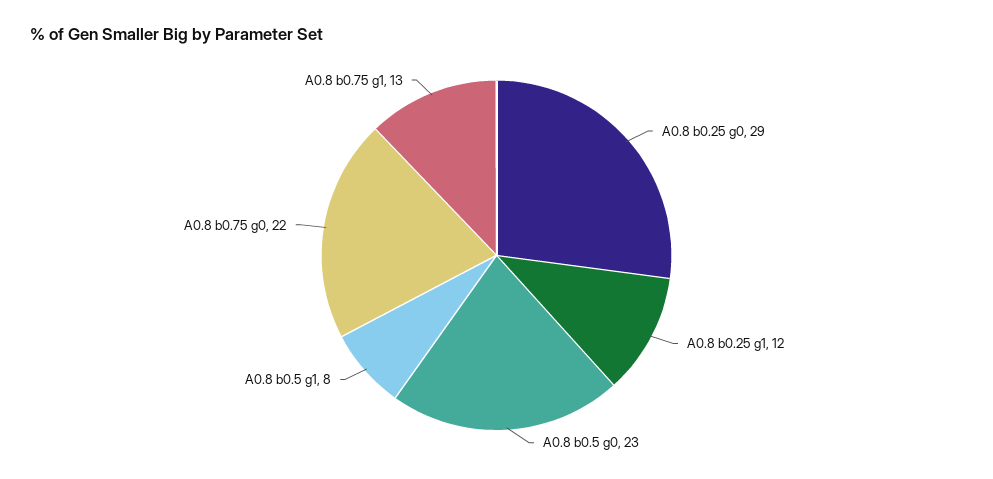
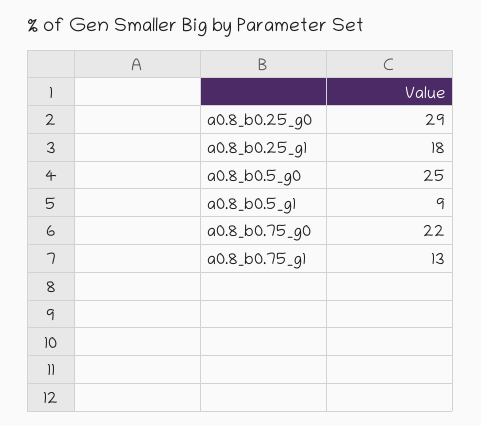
  {
    "A0.8 b0.25 g0": 29,
-   "A0.8 b0.25 g1": 12,
+   "A0.8 b0.25 g1": 18,
-   "A0.8 b0.5 g0": 23,
+   "A0.8 b0.5 g0": 25,
-   "A0.8 b0.5 g1": 8,
+   "A0.8 b0.5 g1": 9,
    "A0.8 b0.75 g0": 22,
    "A0.8 b0.75 g1": 13
  }

